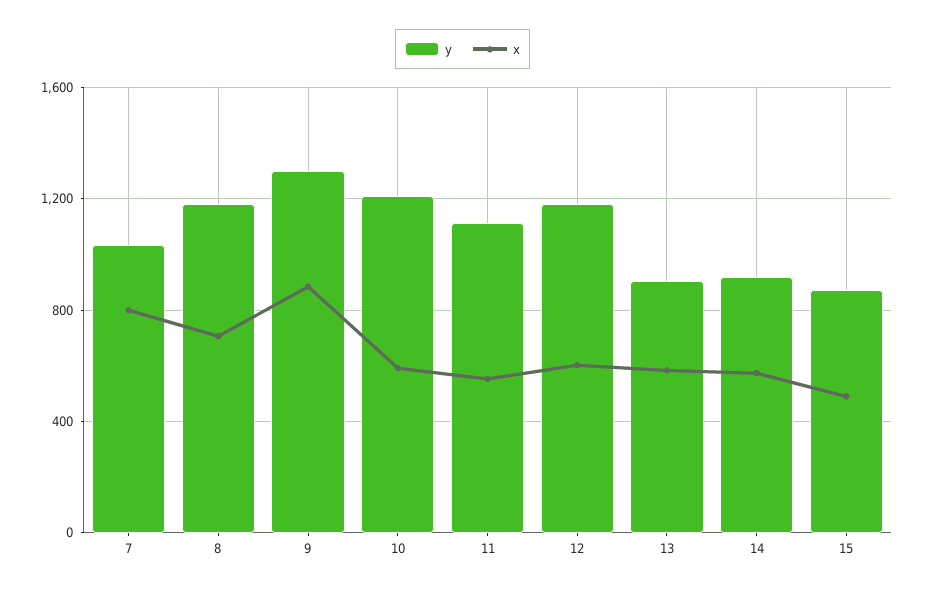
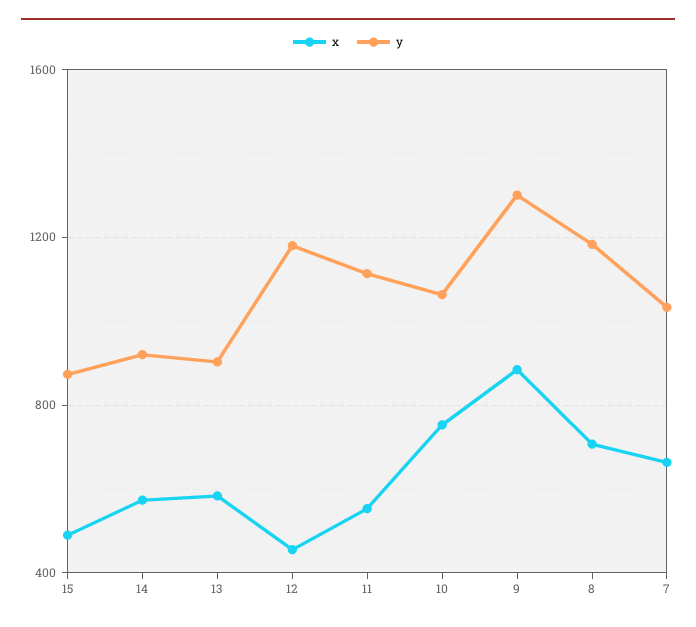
  {
    "y": {
      "7": 1050,
      "8": 1200,
      "9": 1300,
-     "10": 1200,
+     "10": 1050,
      "11": 1100,
      "12": 1200,
      "13": 900,
      "14": 900,
      "15": 850
    },
    "x": {
-     "7": 800,
+     "7": 650,
      "8": 700,
      "9": 900,
-     "10": 600,
+     "10": 750,
      "11": 550,
-     "12": 600,
+     "12": 450,
      "13": 600,
      "14": 550,
      "15": 500
    }
  }

